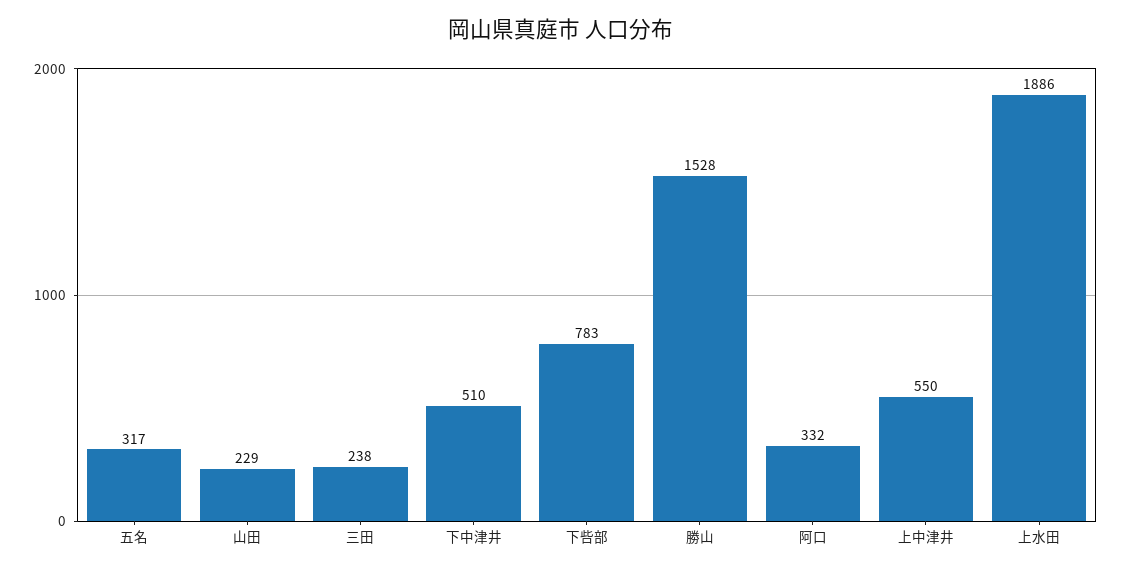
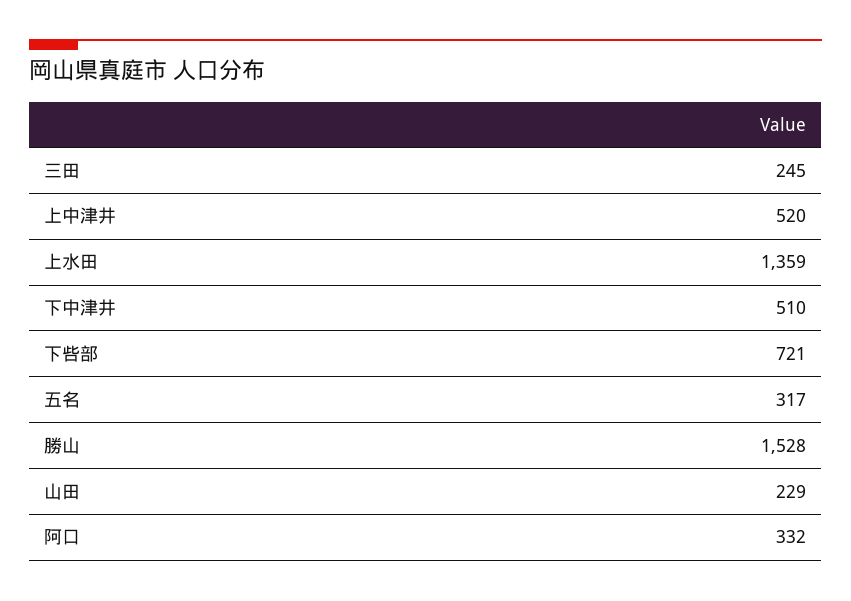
  {
    "五名": 317,
    "山田": 229,
-   "三田": 238,
+   "三田": 245,
    "下中津井": 510,
-   "下呰部": 783,
+   "下呰部": 721,
    "勝山": 1528,
    "阿口": 332,
-   "上中津井": 550,
+   "上中津井": 520,
-   "上水田": 1886
+   "上水田": 1359
  }

